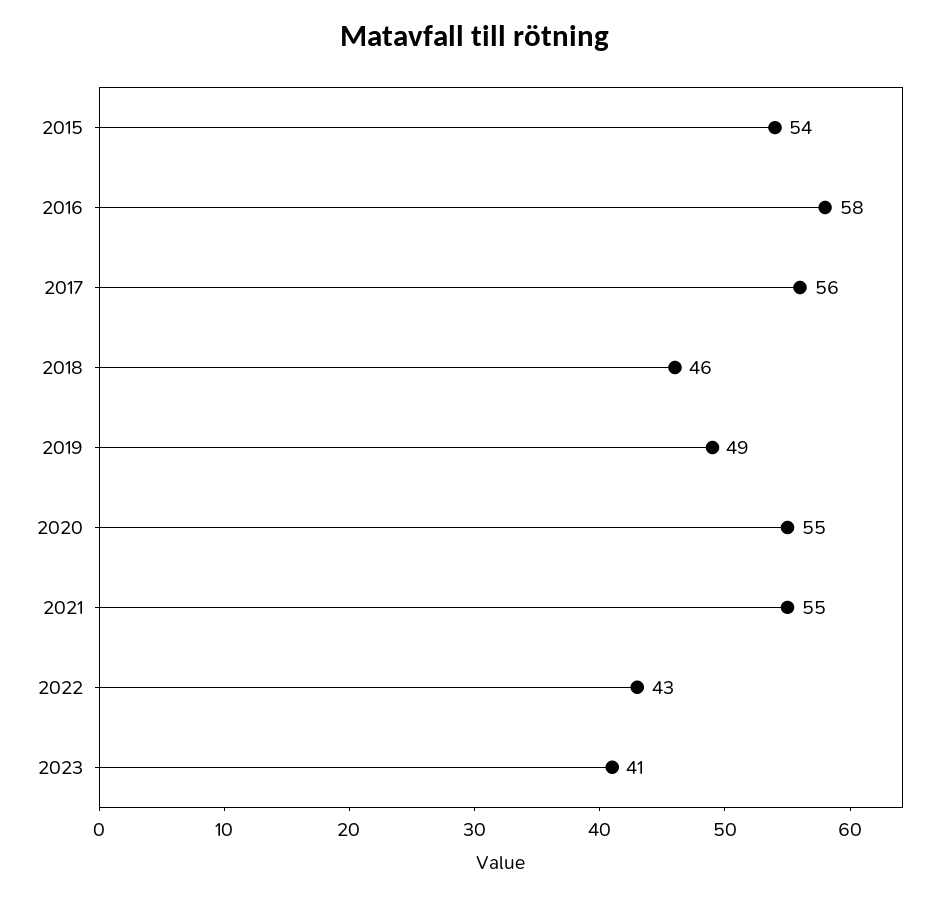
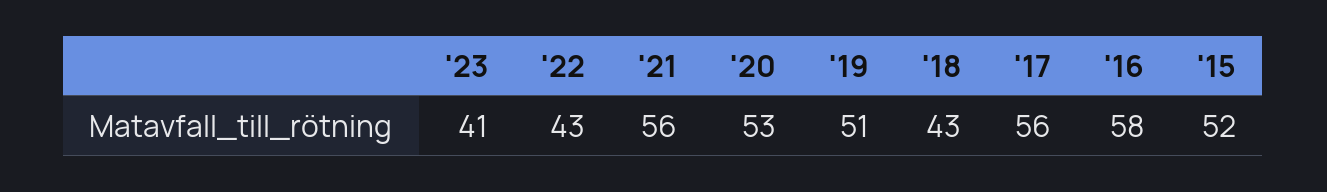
  {
-   "2015": 54,
+   "2015": 52,
    "2016": 58,
    "2017": 56,
-   "2018": 46,
+   "2018": 43,
-   "2019": 49,
+   "2019": 51,
-   "2020": 55,
+   "2020": 53,
-   "2021": 55,
+   "2021": 56,
    "2022": 43,
    "2023": 41
  }

